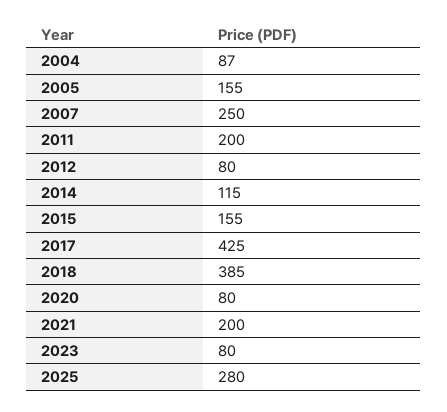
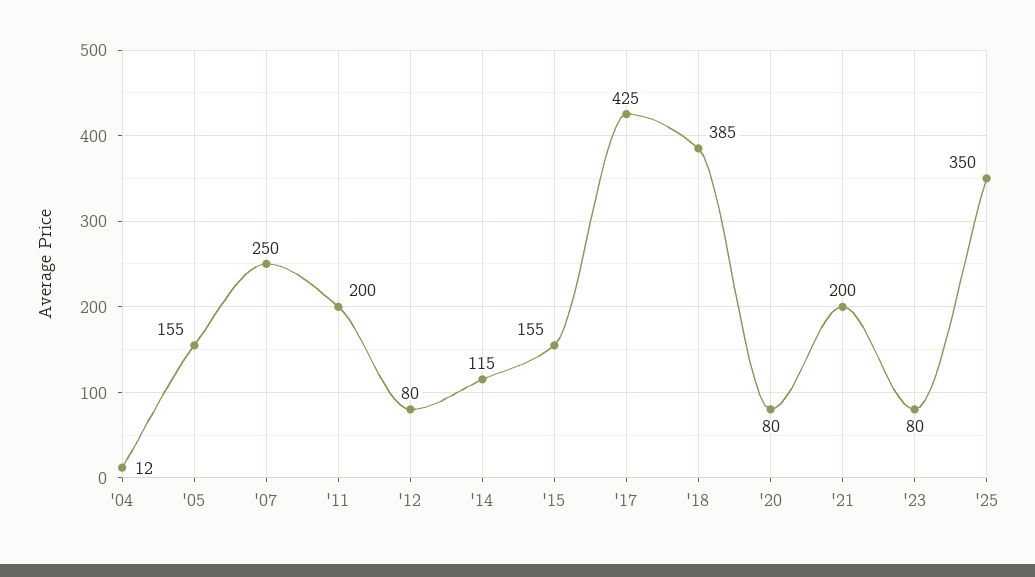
  {
-   "2004": 87,
+   "2004": 12,
    "2005": 155,
    "2007": 250,
    "2011": 200,
    "2012": 80,
    "2014": 115,
    "2015": 155,
    "2017": 425,
    "2018": 385,
    "2020": 80,
    "2021": 200,
    "2023": 80,
-   "2025": 280
+   "2025": 350
  }

